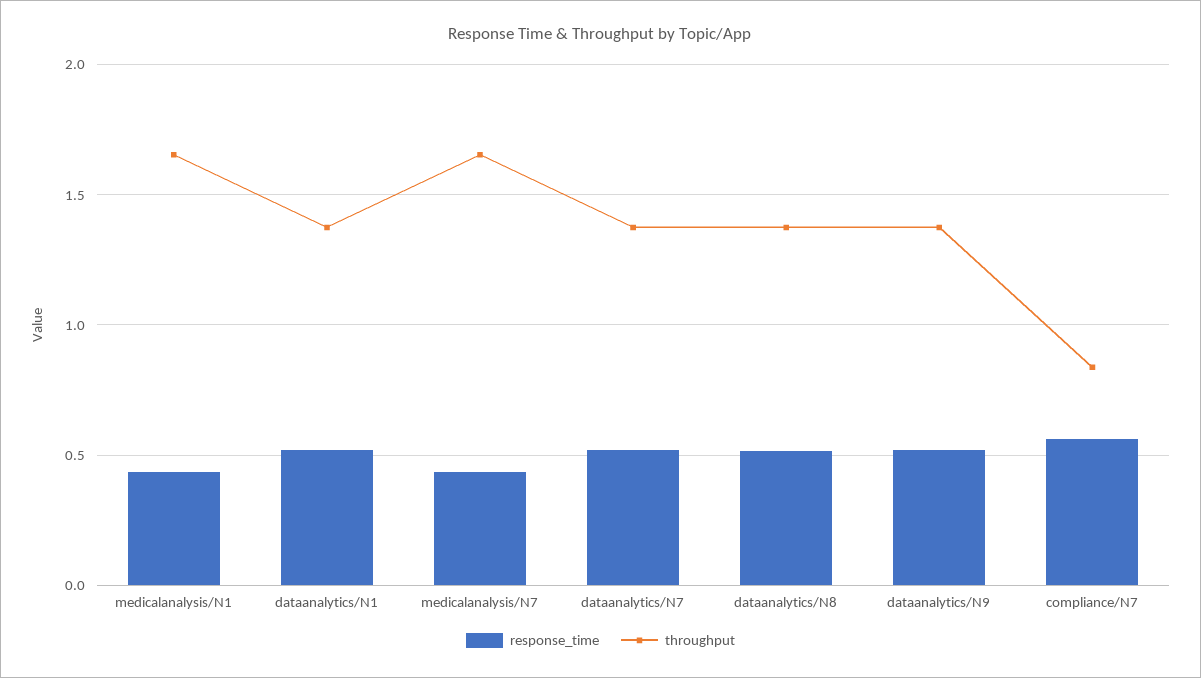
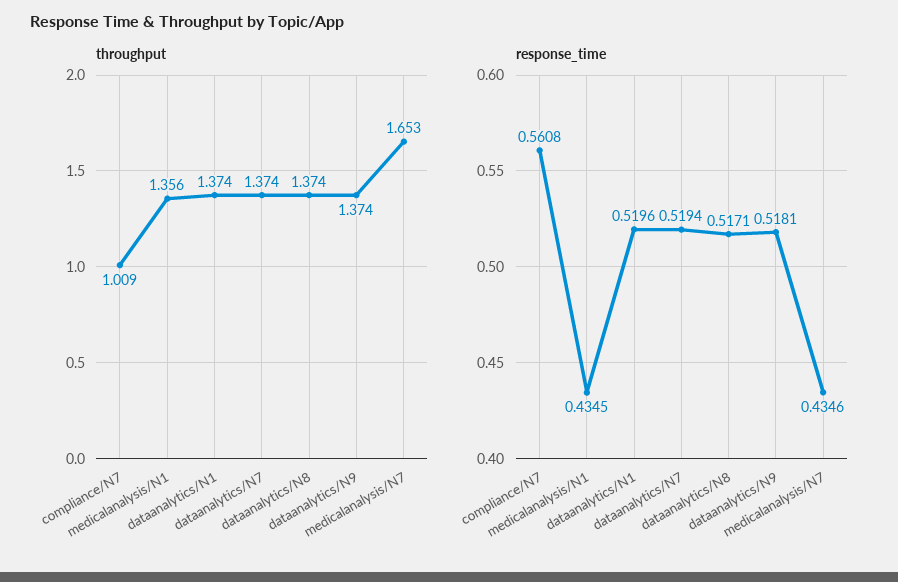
  {
    "response_time": {
      "medicalanalysis/N1": 0.4345,
      "dataanalytics/N1": 0.5196,
      "medicalanalysis/N7": 0.4346,
      "dataanalytics/N7": 0.5194,
      "dataanalytics/N8": 0.5171,
      "dataanalytics/N9": 0.5181,
      "compliance/N7": 0.5608
    },
    "throughput": {
-     "medicalanalysis/N1": 1.65,
+     "medicalanalysis/N1": 1.356,
      "dataanalytics/N1": 1.374,
      "medicalanalysis/N7": 1.653,
      "dataanalytics/N7": 1.374,
      "dataanalytics/N8": 1.374,
      "dataanalytics/N9": 1.374,
-     "compliance/N7": 0.85
+     "compliance/N7": 1.009
    }
  }

